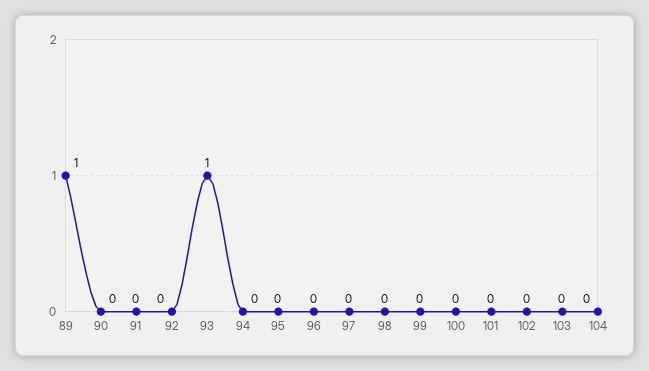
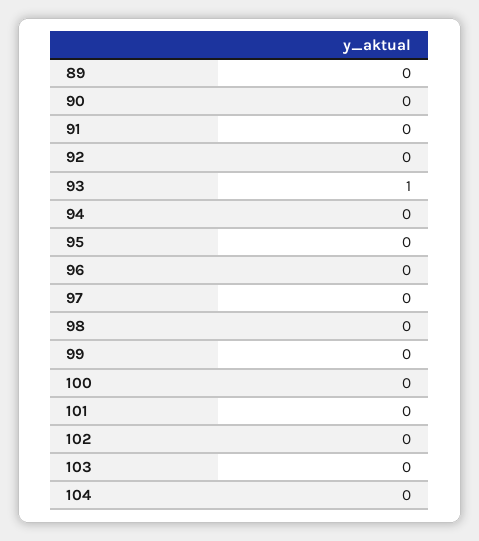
  {
-   "89": 1,
+   "89": 0,
    "90": 0,
    "91": 0,
    "92": 0,
    "93": 1,
    "94": 0,
    "95": 0,
    "96": 0,
    "97": 0,
    "98": 0,
    "99": 0,
    "100": 0,
    "101": 0,
    "102": 0,
    "103": 0,
    "104": 0
  }

